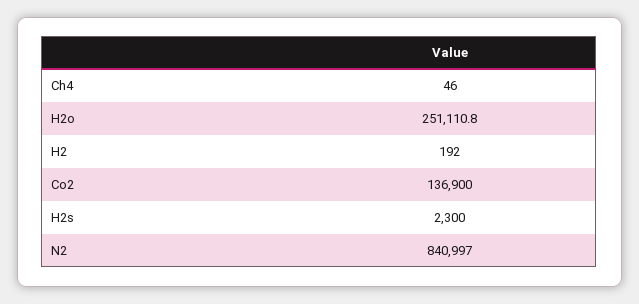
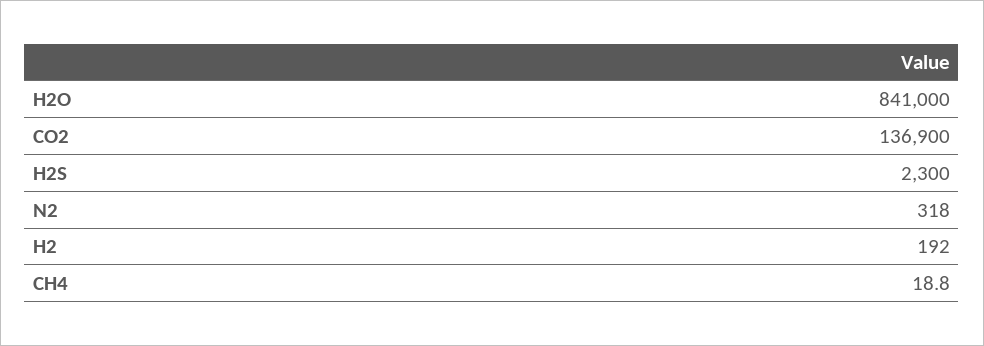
  {
-   "Ch4": 46,
+   "Ch4": 18.8,
-   "H2o": 251110.8,
+   "H2o": 841000,
    "H2": 192,
    "Co2": 136900,
    "H2s": 2300,
-   "N2": 840997
+   "N2": 318
  }

